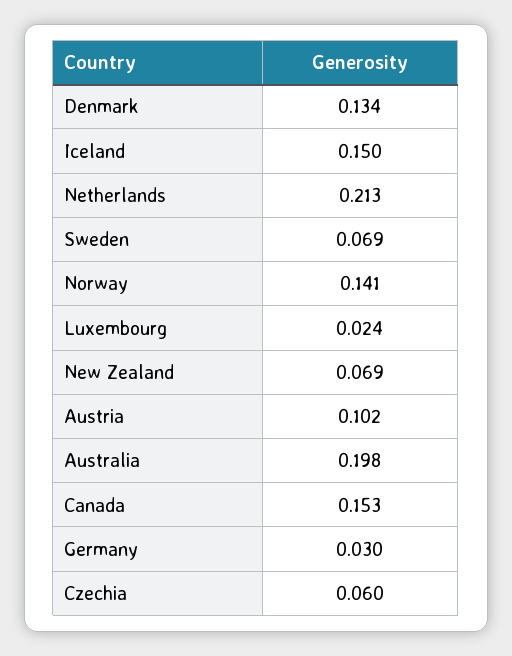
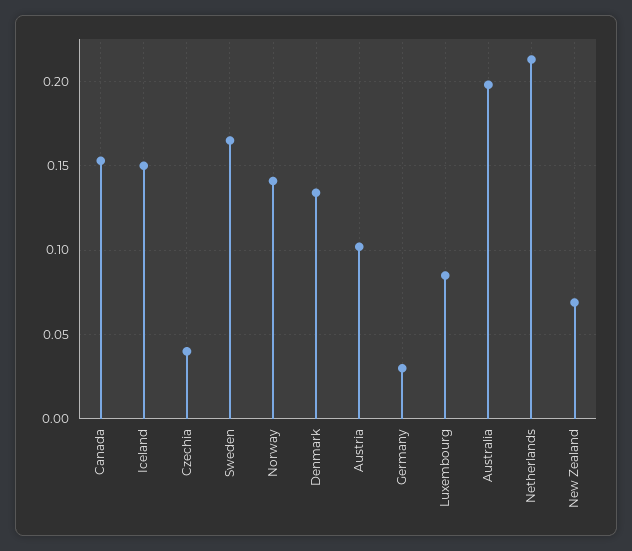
  {
    "Denmark": 0.134,
    "Iceland": 0.15,
    "Netherlands": 0.213,
-   "Sweden": 0.069,
+   "Sweden": 0.165,
    "Norway": 0.141,
-   "Luxembourg": 0.024,
+   "Luxembourg": 0.085,
    "New Zealand": 0.069,
    "Austria": 0.102,
    "Australia": 0.198,
    "Canada": 0.153,
    "Germany": 0.03,
-   "Czechia": 0.06
+   "Czechia": 0.04
  }

